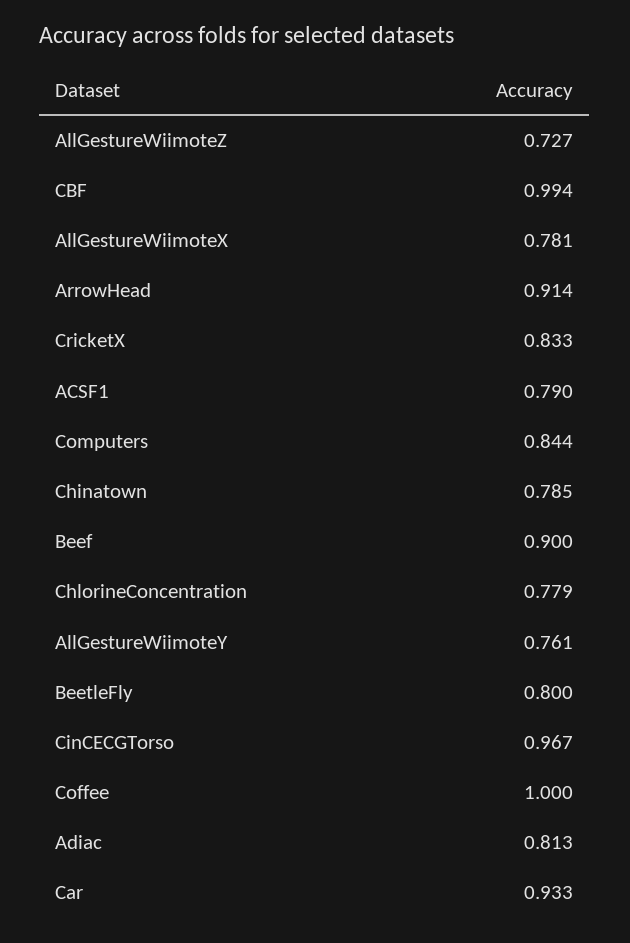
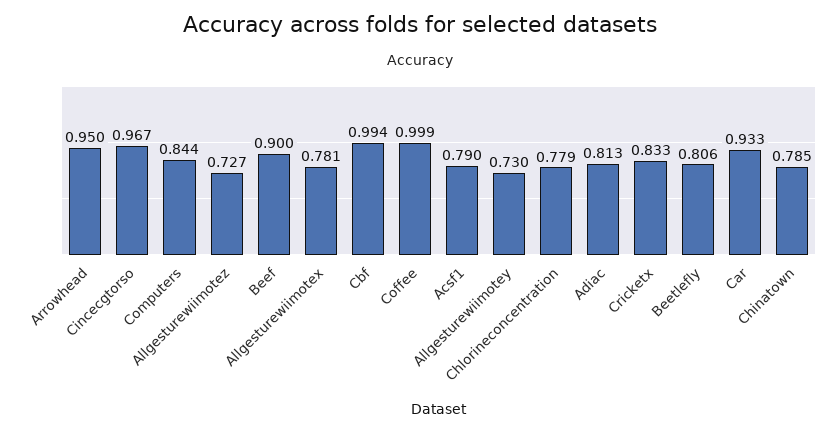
  {
    "AllGestureWiimoteZ": 0.727,
    "CBF": 0.994,
    "AllGestureWiimoteX": 0.781,
-   "ArrowHead": 0.914,
+   "ArrowHead": 0.95,
    "CricketX": 0.833,
    "ACSF1": 0.79,
    "Computers": 0.844,
    "Chinatown": 0.785,
    "Beef": 0.9,
    "ChlorineConcentration": 0.779,
-   "AllGestureWiimoteY": 0.761,
+   "AllGestureWiimoteY": 0.73,
-   "BeetleFly": 0.8,
+   "BeetleFly": 0.806,
    "CinCECGTorso": 0.967,
-   "Coffee": 1,
+   "Coffee": 0.999,
    "Adiac": 0.813,
    "Car": 0.933
  }

